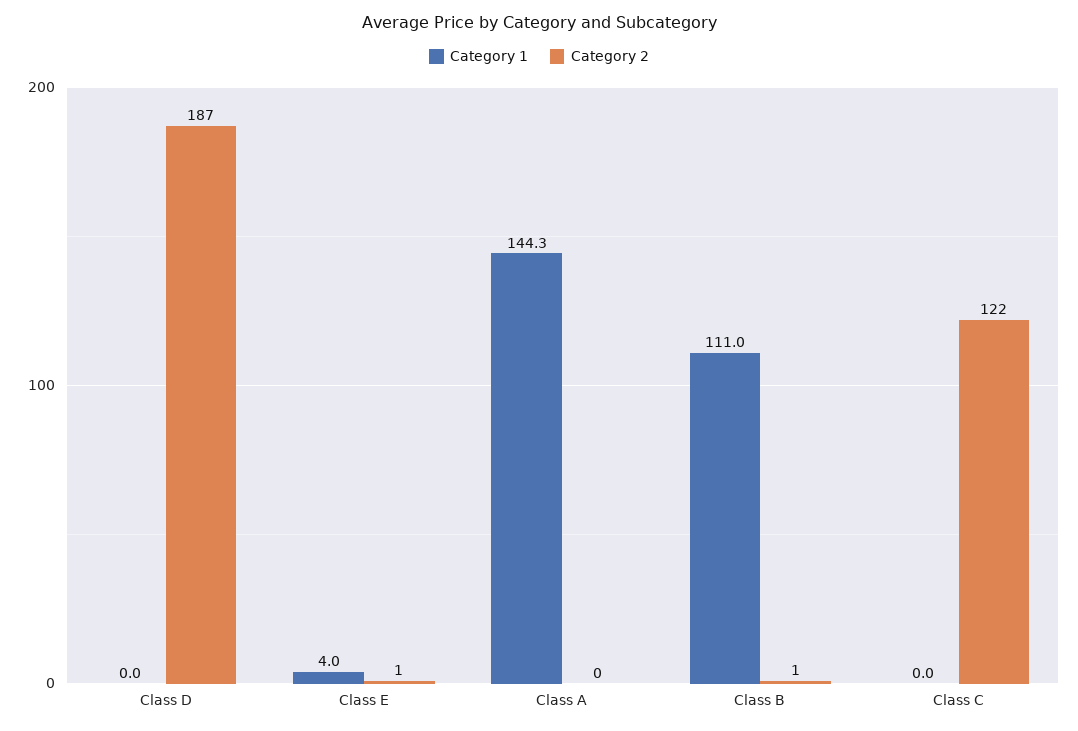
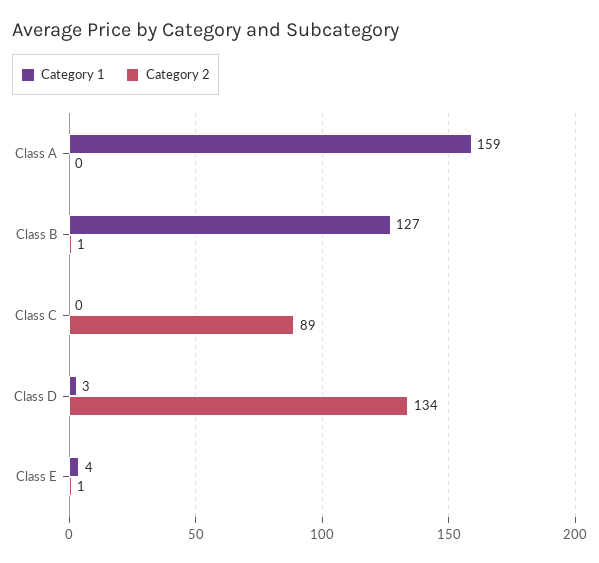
  {
    "Category 1": {
-     "Class D": 0,
+     "Class D": 3,
      "Class E": 4,
-     "Class A": 144.3,
+     "Class A": 159,
-     "Class B": 111,
+     "Class B": 127,
      "Class C": 0
    },
    "Category 2": {
-     "Class D": 187,
+     "Class D": 134,
      "Class E": 1,
      "Class A": 0,
      "Class B": 1,
-     "Class C": 122
+     "Class C": 89
    }
  }

